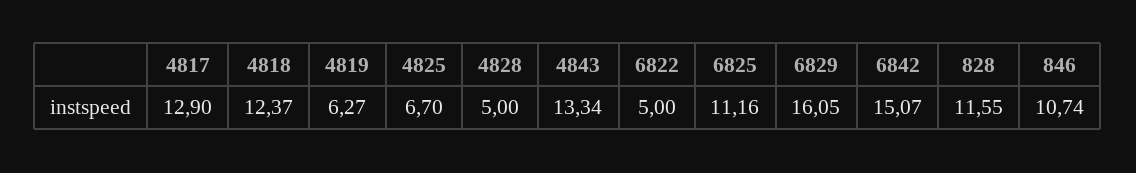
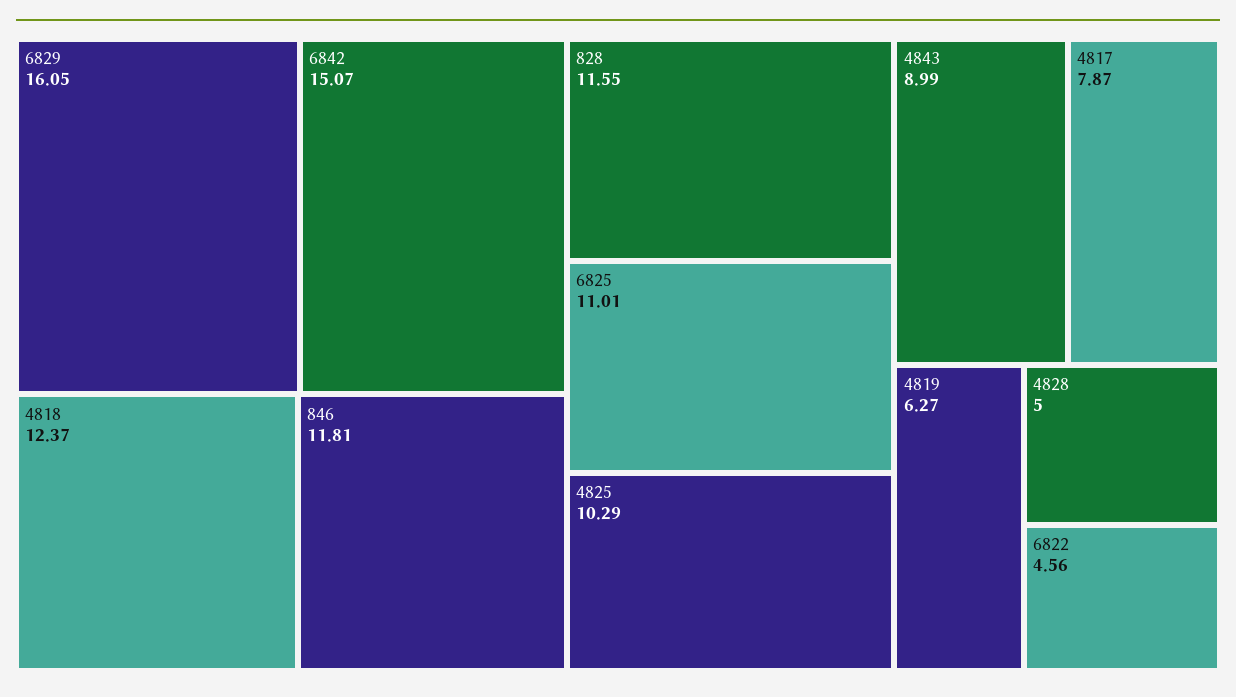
  {
-   "4817": 12.9,
+   "4817": 7.87,
    "4818": 12.37,
    "4819": 6.27,
-   "4825": 6.7,
+   "4825": 10.29,
    "4828": 5,
-   "4843": 13.34,
+   "4843": 8.99,
-   "6822": 5,
+   "6822": 4.56,
-   "6825": 11.16,
+   "6825": 11.01,
    "6829": 16.05,
    "6842": 15.07,
    "828": 11.55,
-   "846": 10.74
+   "846": 11.81
  }

